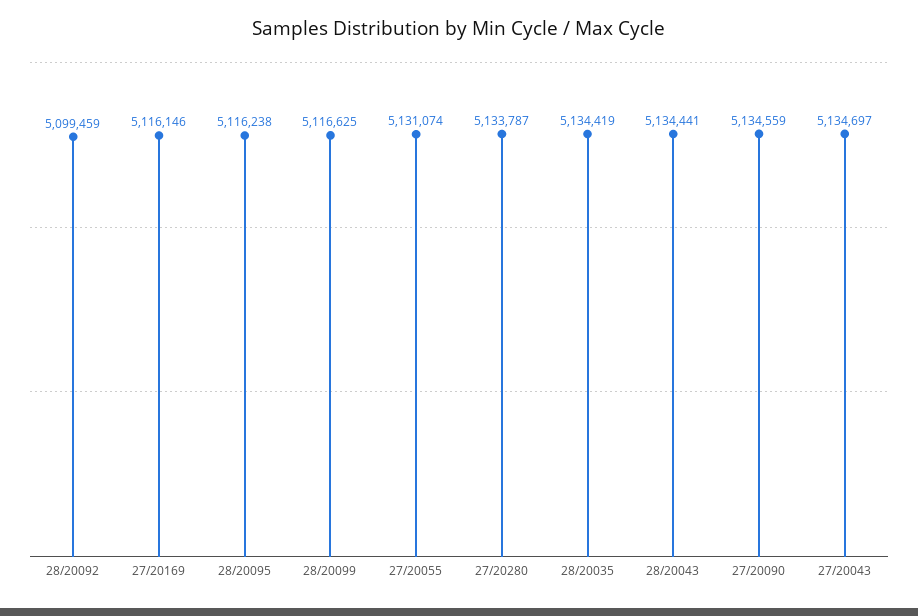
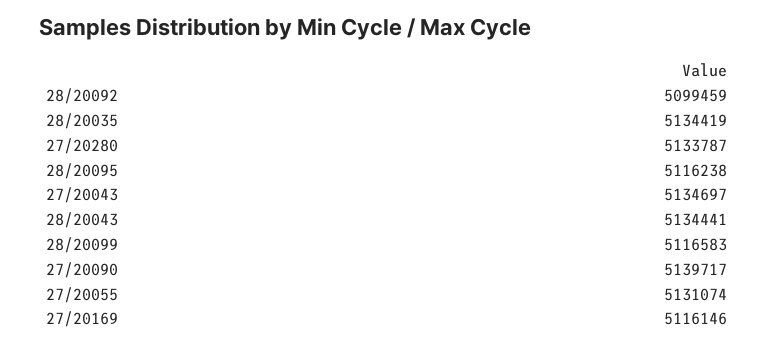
  {
    "28/20092": 5099459,
    "27/20169": 5116146,
    "28/20095": 5116238,
-   "28/20099": 5116625,
+   "28/20099": 5116583,
    "27/20055": 5131074,
    "27/20280": 5133787,
    "28/20035": 5134419,
    "28/20043": 5134441,
-   "27/20090": 5134559,
+   "27/20090": 5139717,
    "27/20043": 5134697
  }

